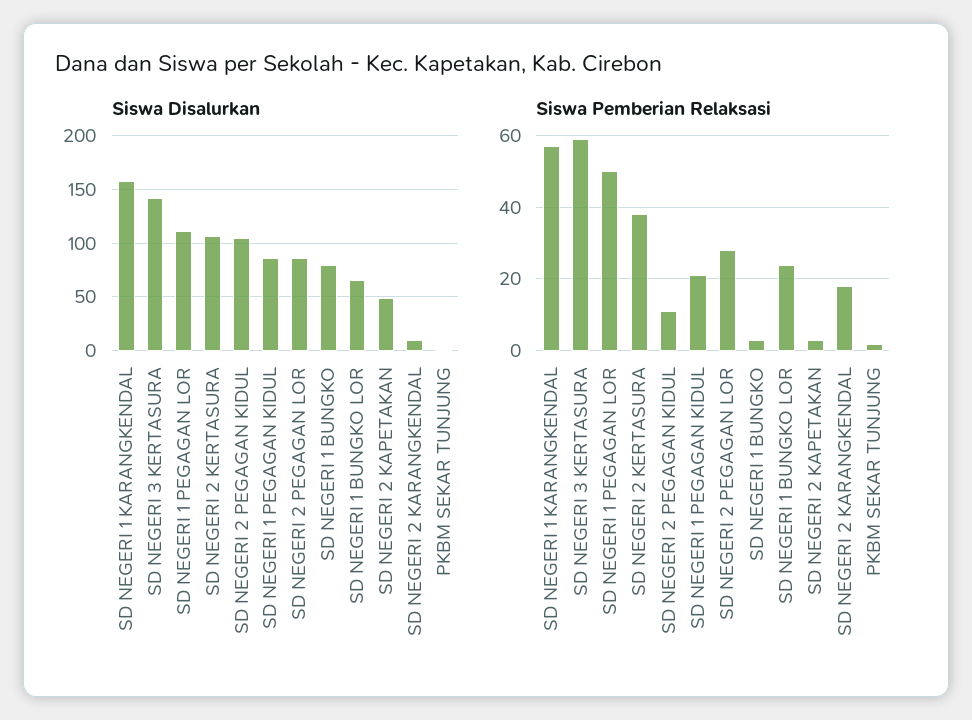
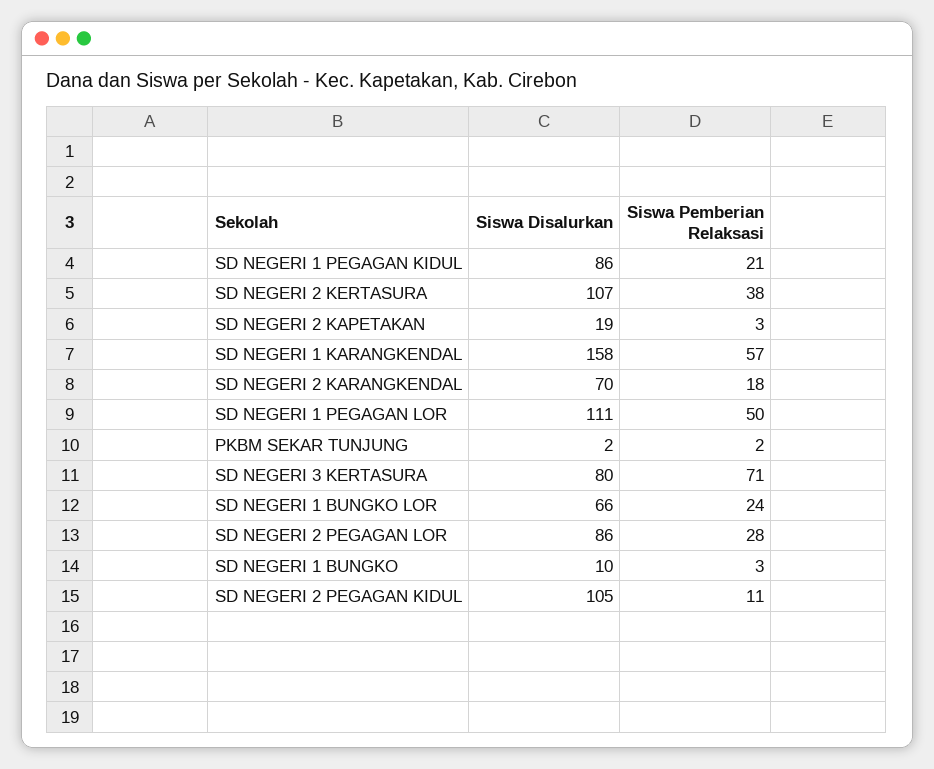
  {
    "Siswa Disalurkan": {
      "SD NEGERI 1 KARANGKENDAL": 158,
-     "SD NEGERI 3 KERTASURA": 140,
+     "SD NEGERI 3 KERTASURA": 80,
      "SD NEGERI 1 PEGAGAN LOR": 111,
      "SD NEGERI 2 KERTASURA": 107,
      "SD NEGERI 2 PEGAGAN KIDUL": 105,
      "SD NEGERI 1 PEGAGAN KIDUL": 86,
      "SD NEGERI 2 PEGAGAN LOR": 86,
-     "SD NEGERI 1 BUNGKO": 80,
+     "SD NEGERI 1 BUNGKO": 10,
      "SD NEGERI 1 BUNGKO LOR": 66,
-     "SD NEGERI 2 KAPETAKAN": 50,
+     "SD NEGERI 2 KAPETAKAN": 19,
-     "SD NEGERI 2 KARANGKENDAL": 10,
+     "SD NEGERI 2 KARANGKENDAL": 70,
      "PKBM SEKAR TUNJUNG": 2
    },
    "Siswa Pemberian Relaksasi": {
      "SD NEGERI 1 KARANGKENDAL": 57,
-     "SD NEGERI 3 KERTASURA": 60,
+     "SD NEGERI 3 KERTASURA": 71,
      "SD NEGERI 1 PEGAGAN LOR": 50,
      "SD NEGERI 2 KERTASURA": 38,
      "SD NEGERI 2 PEGAGAN KIDUL": 11,
      "SD NEGERI 1 PEGAGAN KIDUL": 21,
      "SD NEGERI 2 PEGAGAN LOR": 28,
      "SD NEGERI 1 BUNGKO": 3,
      "SD NEGERI 1 BUNGKO LOR": 24,
      "SD NEGERI 2 KAPETAKAN": 3,
      "SD NEGERI 2 KARANGKENDAL": 18,
      "PKBM SEKAR TUNJUNG": 2
    }
  }

